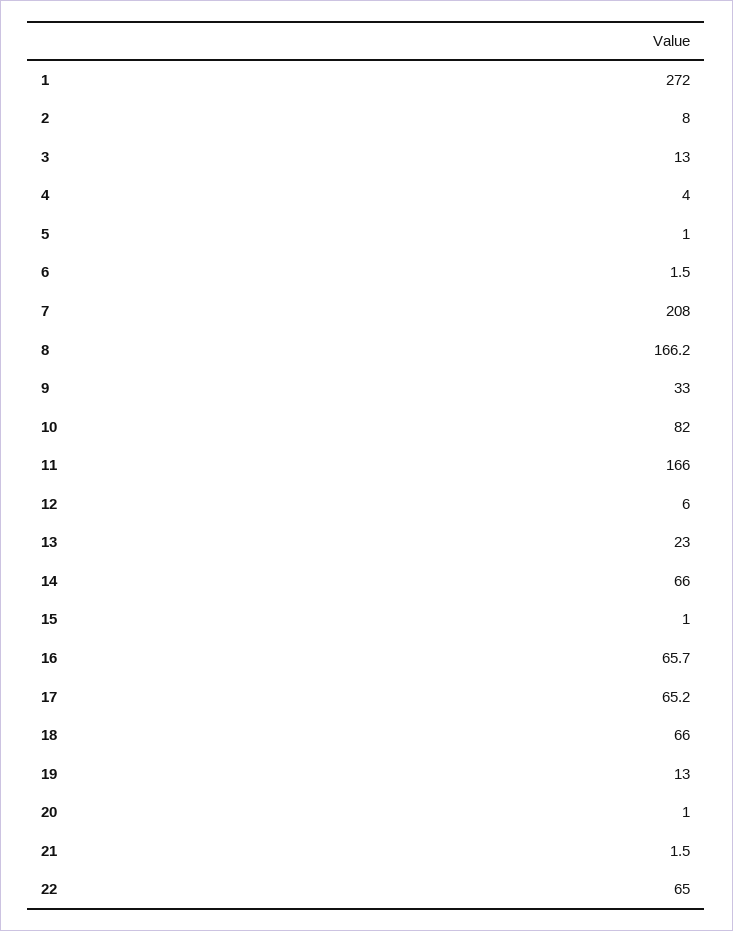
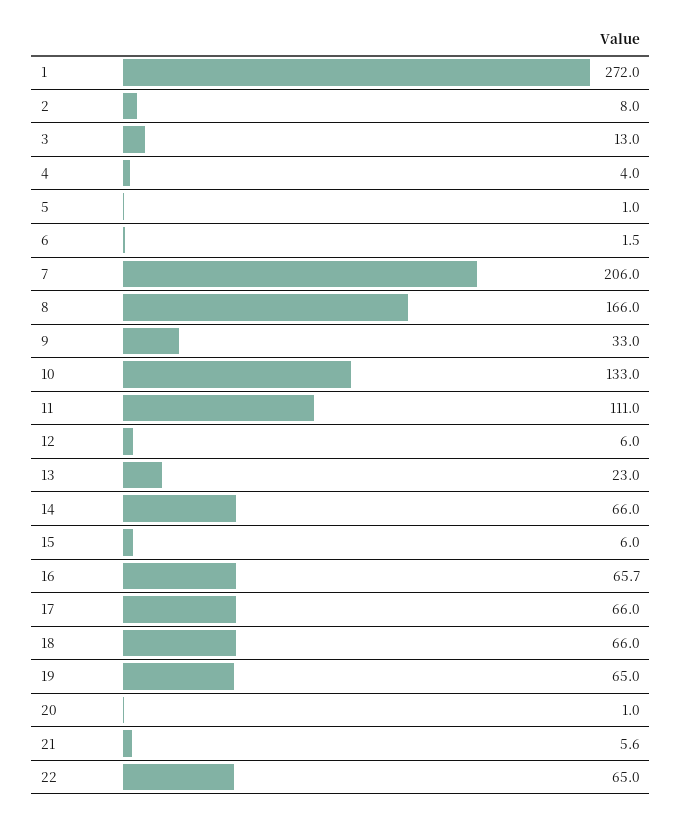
  {
    "1": 272,
    "2": 8,
    "3": 13,
    "4": 4,
    "5": 1,
    "6": 1.5,
-   "7": 208,
+   "7": 206,
-   "8": 166.2,
+   "8": 166,
    "9": 33,
-   "10": 82,
+   "10": 133,
-   "11": 166,
+   "11": 111,
    "12": 6,
    "13": 23,
    "14": 66,
-   "15": 1,
+   "15": 6,
    "16": 65.7,
-   "17": 65.2,
+   "17": 66,
    "18": 66,
-   "19": 13,
+   "19": 65,
    "20": 1,
-   "21": 1.5,
+   "21": 5.6,
    "22": 65
  }

